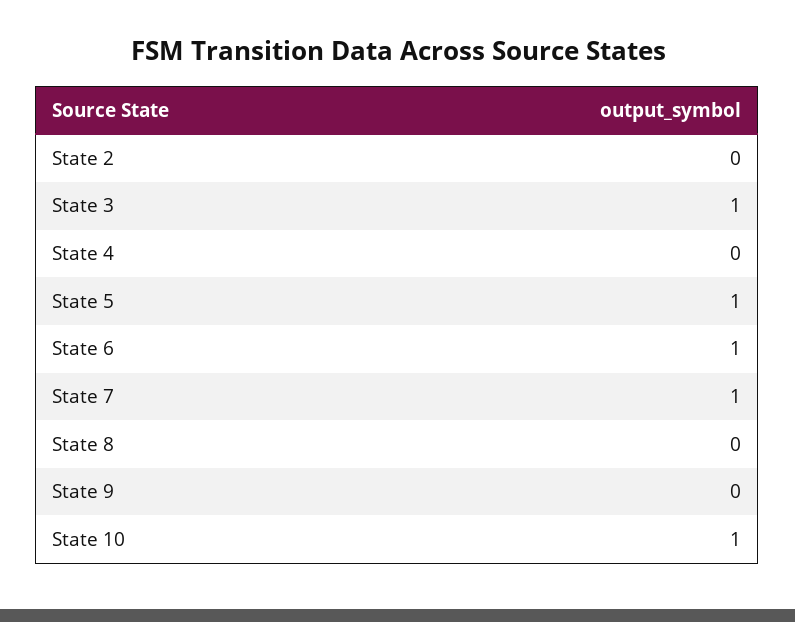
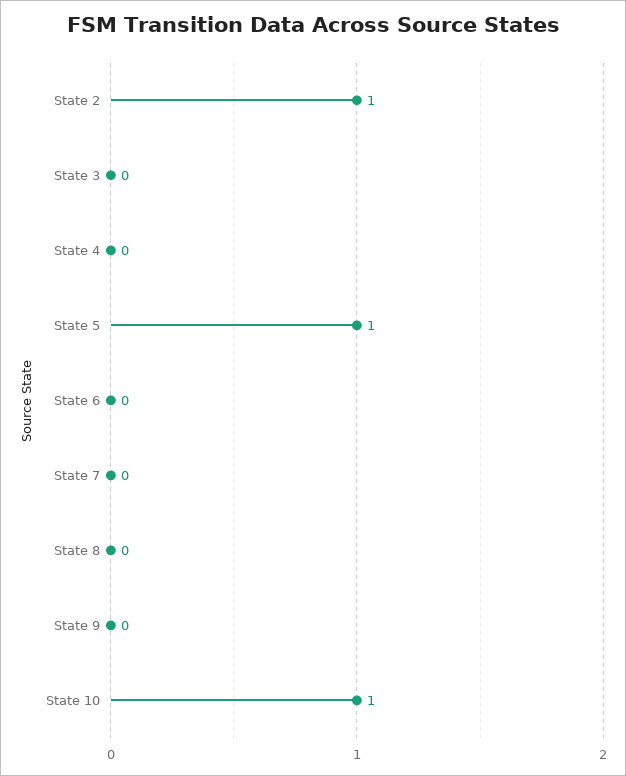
  {
-   "State 2": 0,
+   "State 2": 1,
-   "State 3": 1,
+   "State 3": 0,
    "State 4": 0,
    "State 5": 1,
-   "State 6": 1,
+   "State 6": 0,
-   "State 7": 1,
+   "State 7": 0,
    "State 8": 0,
    "State 9": 0,
    "State 10": 1
  }

